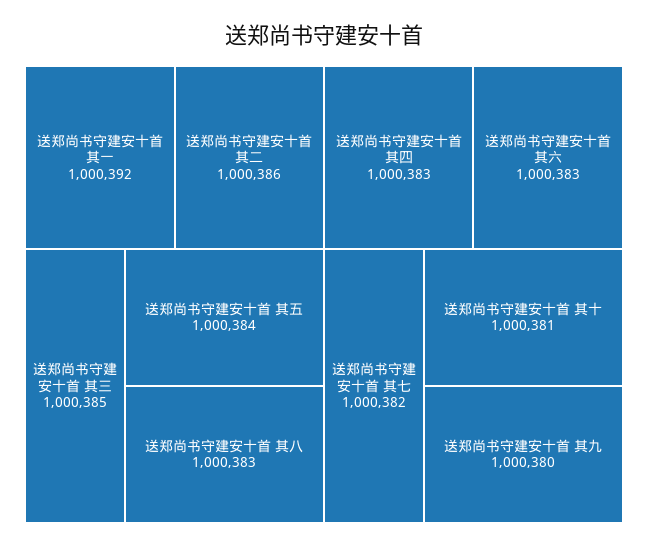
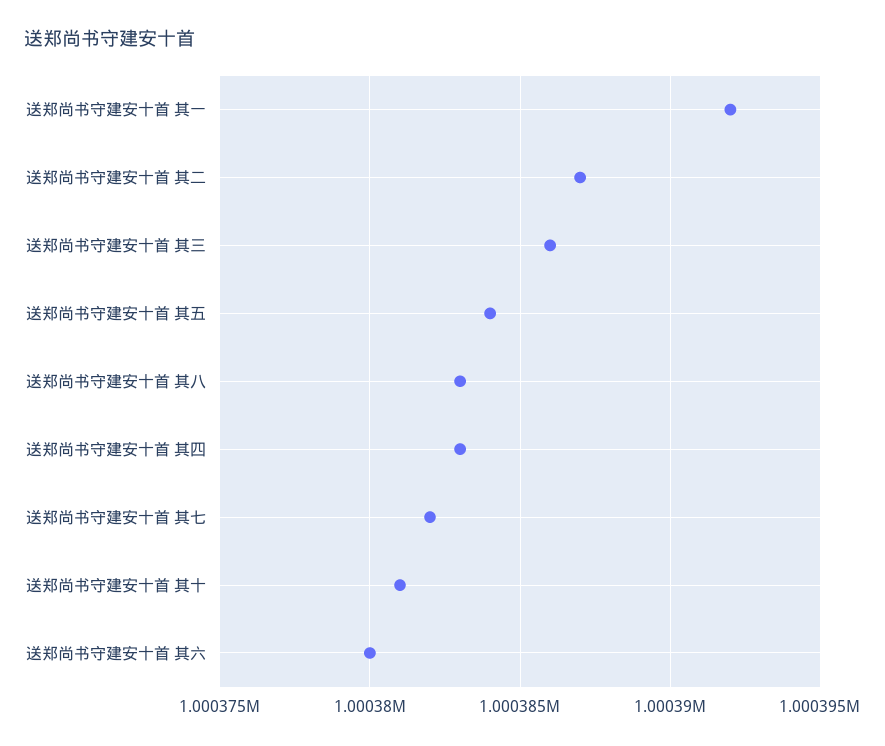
  {
    "送郑尚书守建安十首 其一": 1000392,
-   "送郑尚书守建安十首 其二": 1000386,
+   "送郑尚书守建安十首 其二": 1000387,
-   "送郑尚书守建安十首 其三": 1000385,
+   "送郑尚书守建安十首 其三": 1000386,
    "送郑尚书守建安十首 其五": 1000384,
    "送郑尚书守建安十首 其八": 1000383,
    "送郑尚书守建安十首 其四": 1000383,
-   "送郑尚书守建安十首 其六": 1000383,
+   "送郑尚书守建安十首 其六": 1000380,
    "送郑尚书守建安十首 其七": 1000382,
-   "送郑尚书守建安十首 其十": 1000381,
+   "送郑尚书守建安十首 其十": 1000381
-   "送郑尚书守建安十首 其九": 1000380
  }

